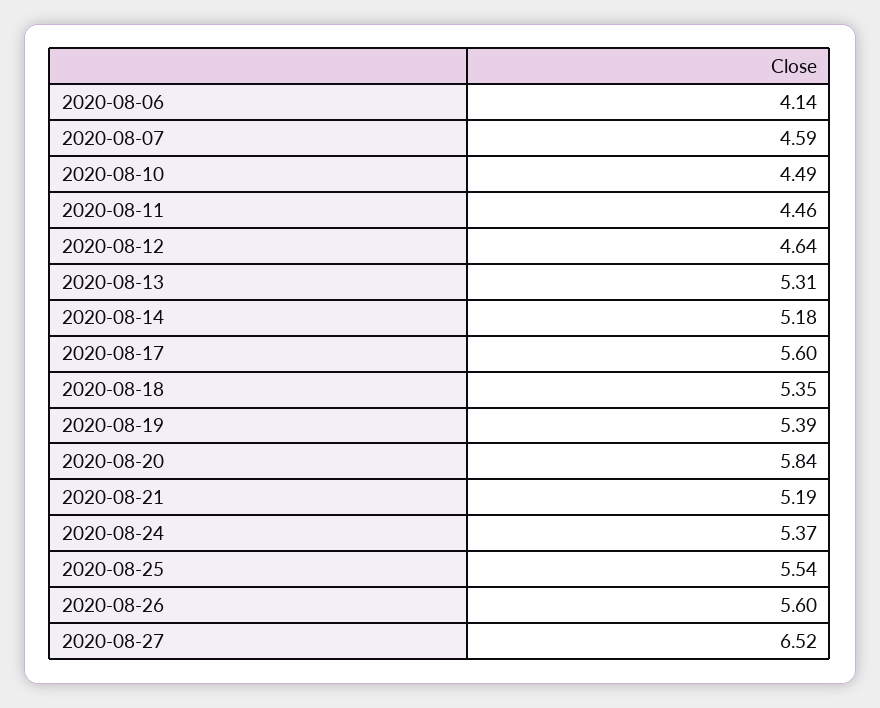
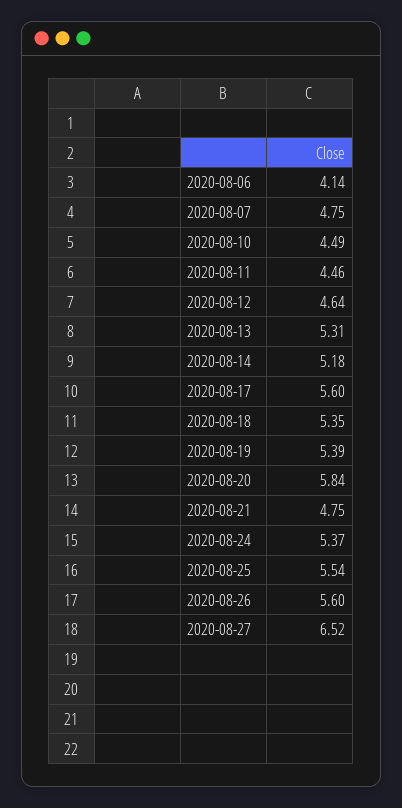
  {
    "2020-08-06": 4.14,
-   "2020-08-07": 4.59,
+   "2020-08-07": 4.75,
    "2020-08-10": 4.49,
    "2020-08-11": 4.46,
    "2020-08-12": 4.64,
    "2020-08-13": 5.31,
    "2020-08-14": 5.18,
    "2020-08-17": 5.6,
    "2020-08-18": 5.35,
    "2020-08-19": 5.39,
    "2020-08-20": 5.84,
-   "2020-08-21": 5.19,
+   "2020-08-21": 4.75,
    "2020-08-24": 5.37,
    "2020-08-25": 5.54,
    "2020-08-26": 5.6,
    "2020-08-27": 6.52
  }

